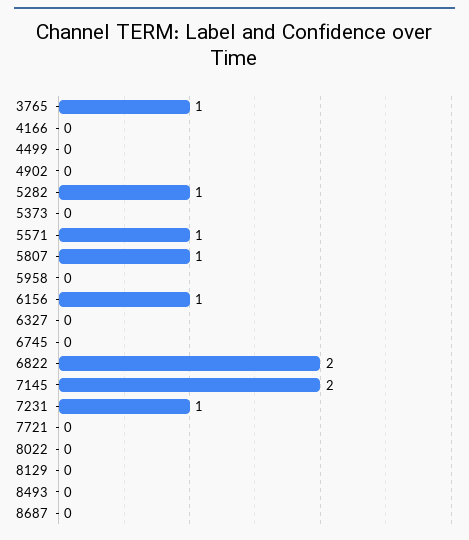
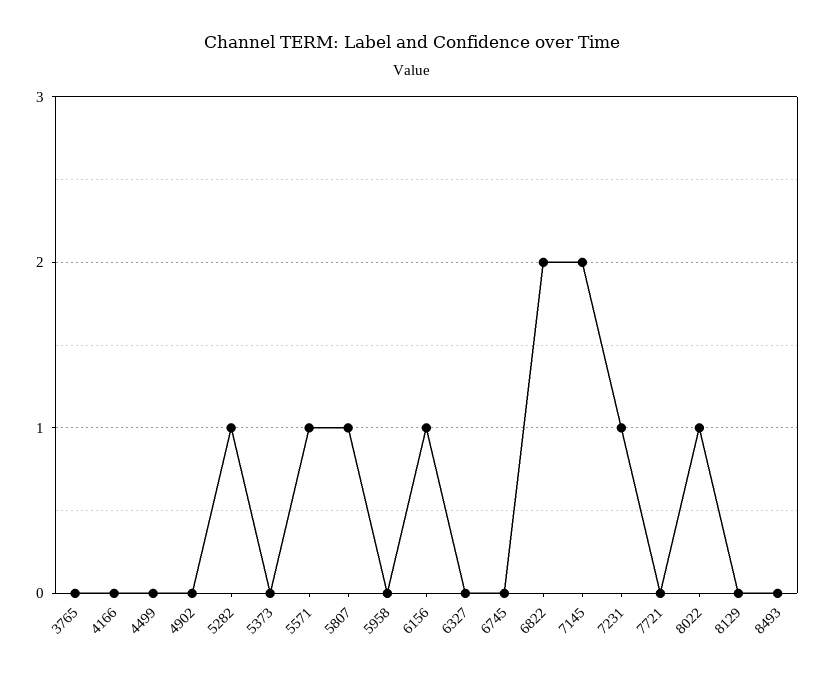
  {
-   "3765": 1,
+   "3765": 0,
    "4166": 0,
    "4499": 0,
    "4902": 0,
    "5282": 1,
    "5373": 0,
    "5571": 1,
    "5807": 1,
    "5958": 0,
    "6156": 1,
    "6327": 0,
    "6745": 0,
    "6822": 2,
    "7145": 2,
    "7231": 1,
    "7721": 0,
-   "8022": 0,
+   "8022": 1,
    "8129": 0,
-   "8493": 0,
+   "8493": 0
-   "8687": 0
  }

